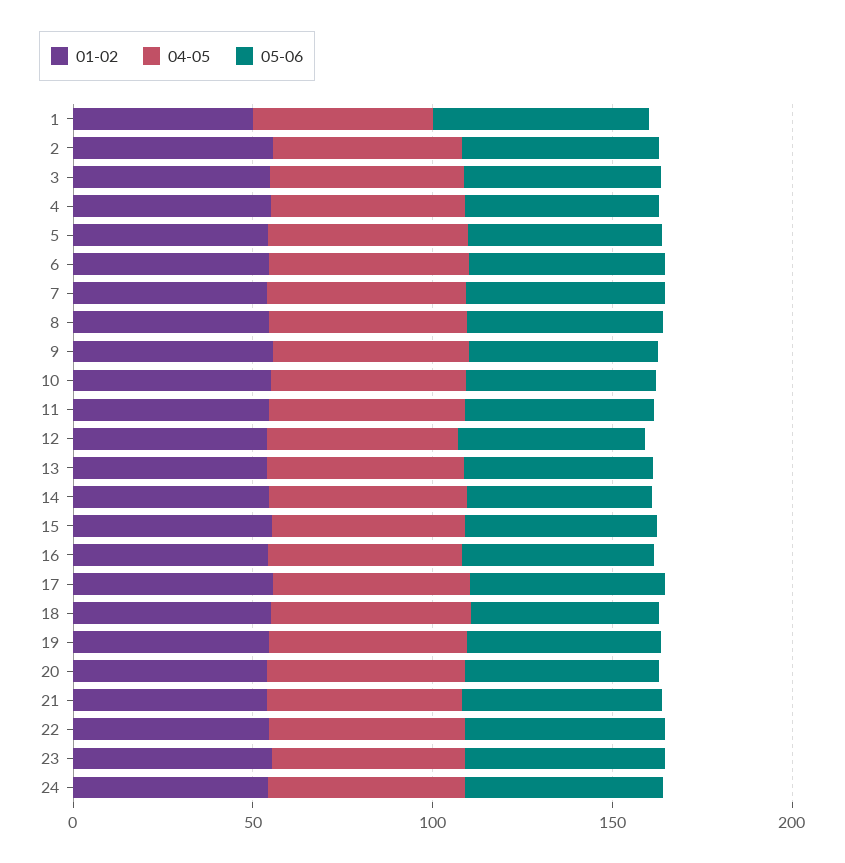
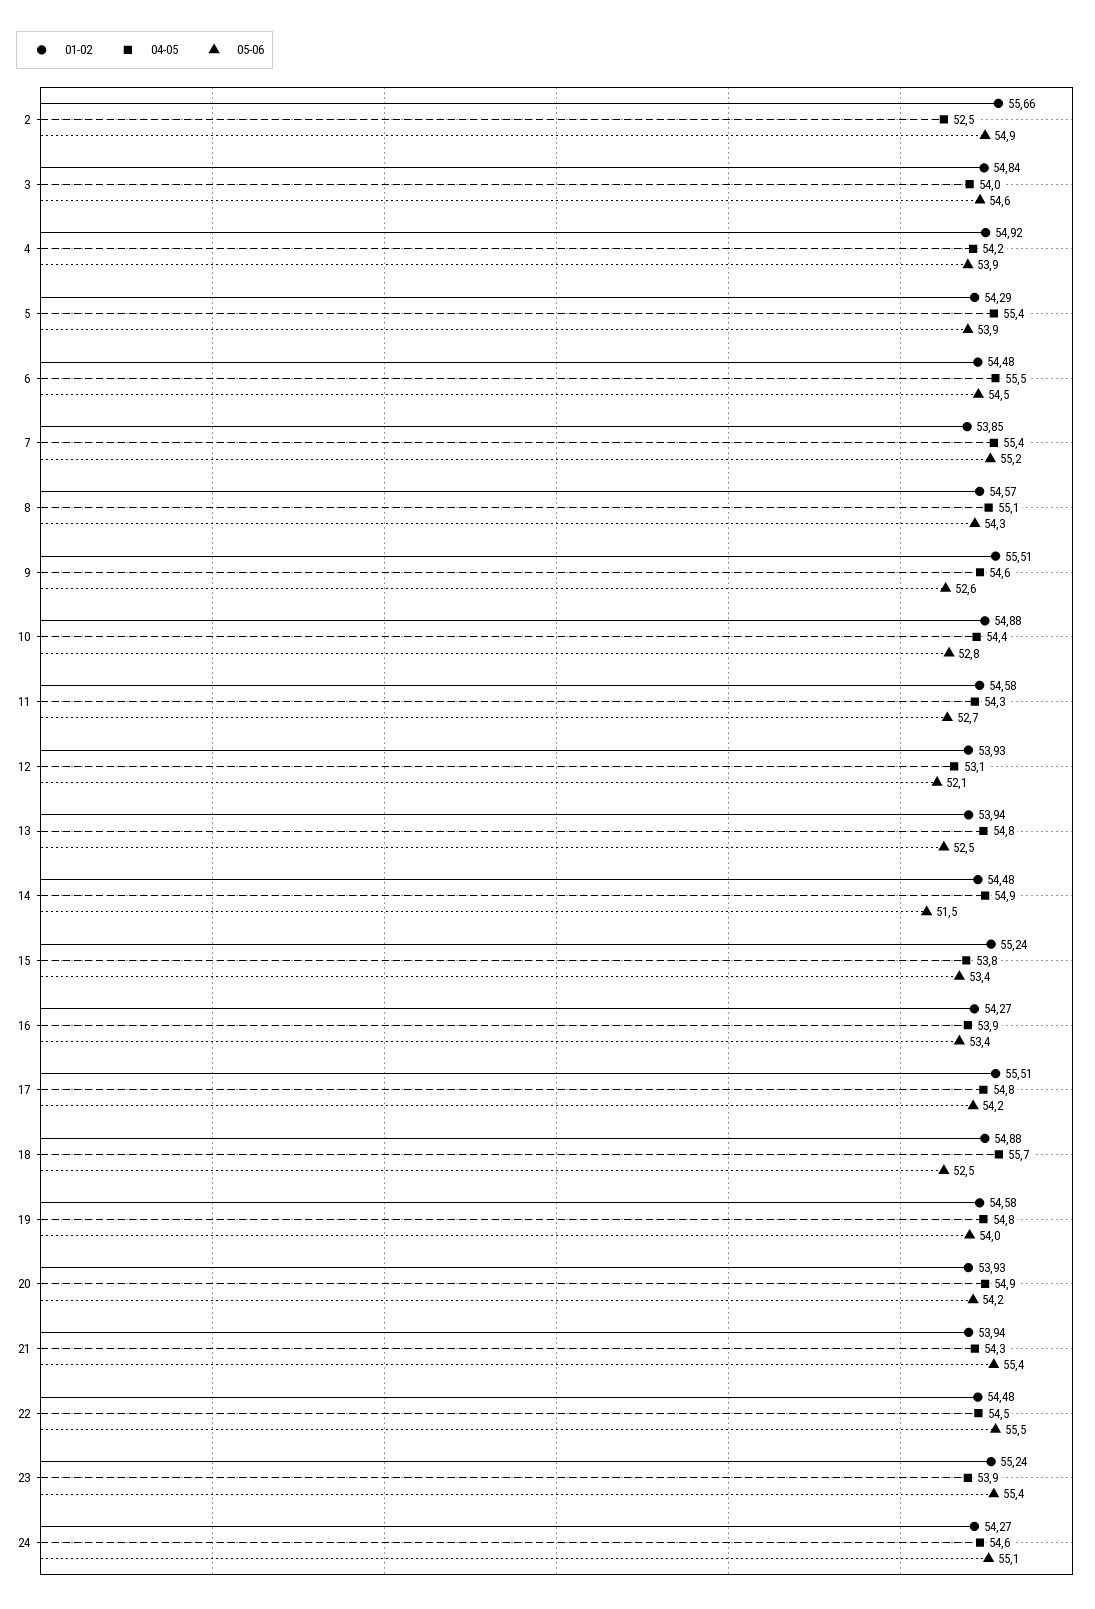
  {
    "01-02": {
-     "1": 50,
      "2": 55.66,
      "3": 54.84,
      "4": 54.92,
      "5": 54.29,
      "6": 54.48,
      "7": 53.85,
      "8": 54.57,
      "9": 55.51,
      "10": 54.88,
      "11": 54.58,
      "12": 53.93,
      "13": 53.94,
      "14": 54.48,
      "15": 55.24,
      "16": 54.27,
      "17": 55.51,
      "18": 54.88,
      "19": 54.58,
      "20": 53.93,
      "21": 53.94,
      "22": 54.48,
      "23": 55.24,
      "24": 54.27
    },
    "04-05": {
-     "1": 50,
      "2": 52.5,
      "3": 54,
      "4": 54.2,
      "5": 55.4,
      "6": 55.5,
      "7": 55.4,
      "8": 55.1,
      "9": 54.6,
      "10": 54.4,
      "11": 54.3,
      "12": 53.1,
      "13": 54.8,
      "14": 54.9,
      "15": 53.8,
      "16": 53.9,
      "17": 54.8,
      "18": 55.7,
      "19": 54.8,
      "20": 54.9,
      "21": 54.3,
      "22": 54.5,
      "23": 53.9,
      "24": 54.6
    },
    "05-06": {
-     "1": 60,
      "2": 54.9,
      "3": 54.6,
      "4": 53.9,
      "5": 53.9,
      "6": 54.5,
      "7": 55.2,
      "8": 54.3,
      "9": 52.6,
      "10": 52.8,
      "11": 52.7,
      "12": 52.1,
      "13": 52.5,
      "14": 51.5,
      "15": 53.4,
      "16": 53.4,
      "17": 54.2,
      "18": 52.5,
      "19": 54,
      "20": 54.2,
      "21": 55.4,
      "22": 55.5,
      "23": 55.4,
      "24": 55.1
    }
  }

